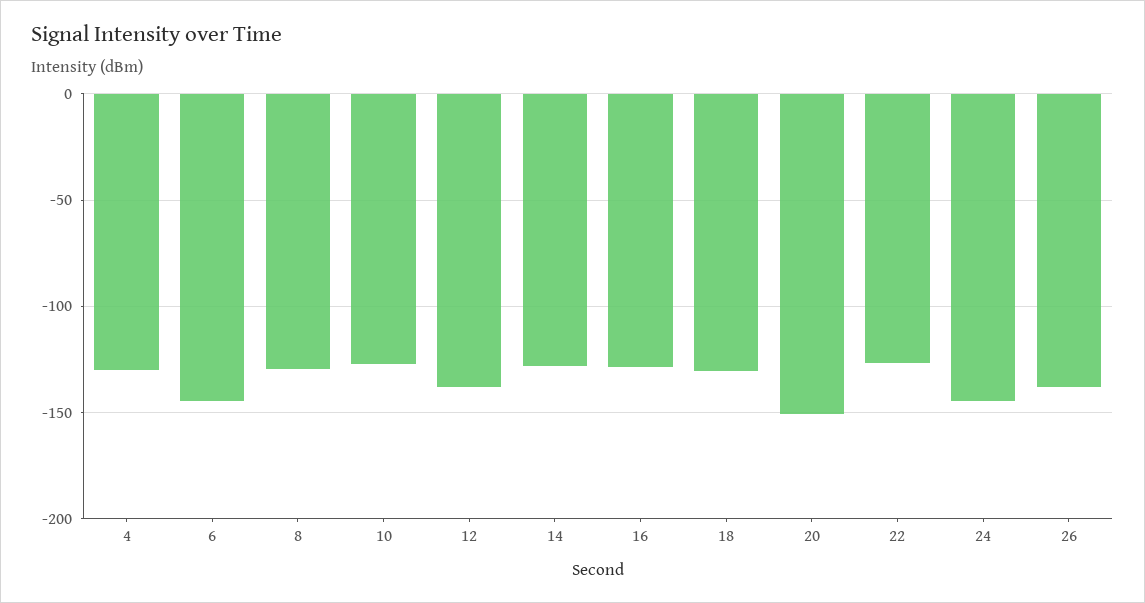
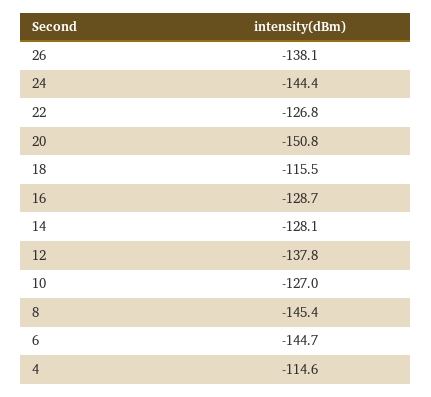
  {
-   "4": -130,
+   "4": -114.6,
    "6": -144.7,
-   "8": -130,
+   "8": -145.4,
    "10": -127,
    "12": -137.8,
    "14": -128.1,
    "16": -128.7,
-   "18": -130,
+   "18": -115.5,
    "20": -150.8,
    "22": -126.8,
    "24": -144.4,
    "26": -138.1
  }

